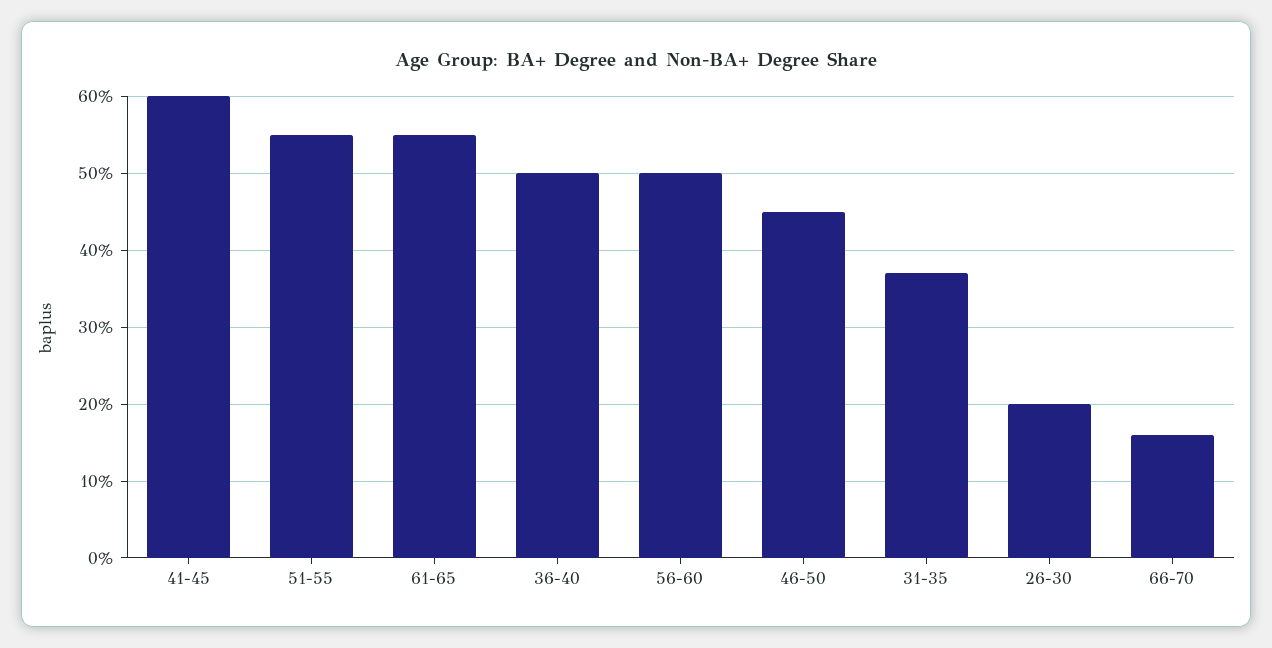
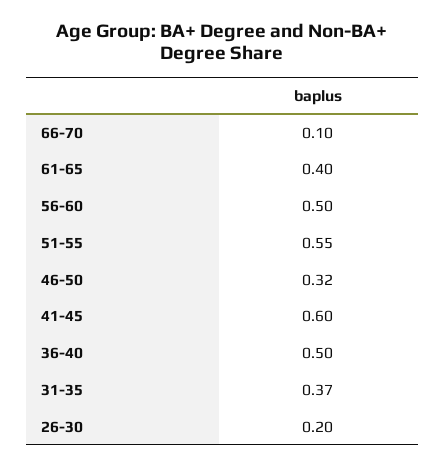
  {
    "41-45": 0.6,
    "51-55": 0.55,
-   "61-65": 0.55,
+   "61-65": 0.4,
    "36-40": 0.5,
    "56-60": 0.5,
-   "46-50": 0.45,
+   "46-50": 0.32,
    "31-35": 0.37,
    "26-30": 0.2,
-   "66-70": 0.16
+   "66-70": 0.1
  }

